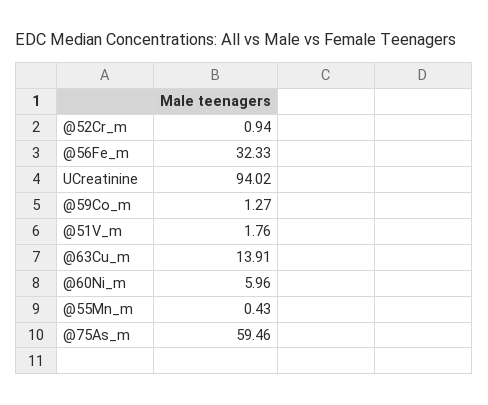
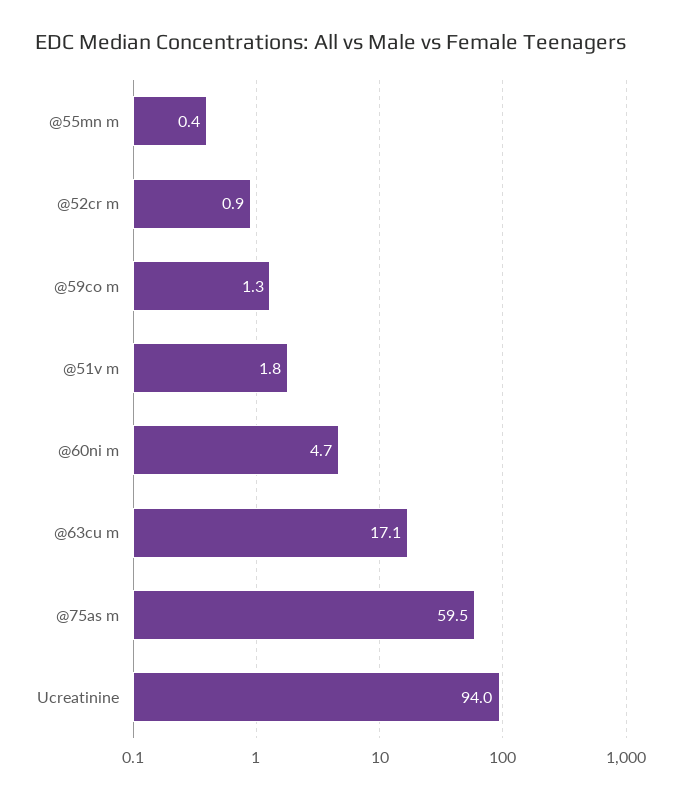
  {
    "@52Cr_m": 0.94,
-   "@56Fe_m": 32.33,
    "UCreatinine": 94.02,
    "@59Co_m": 1.27,
    "@51V_m": 1.76,
-   "@63Cu_m": 13.91,
+   "@63Cu_m": 17.1,
-   "@60Ni_m": 5.96,
+   "@60Ni_m": 4.7,
    "@55Mn_m": 0.43,
    "@75As_m": 59.46
  }

